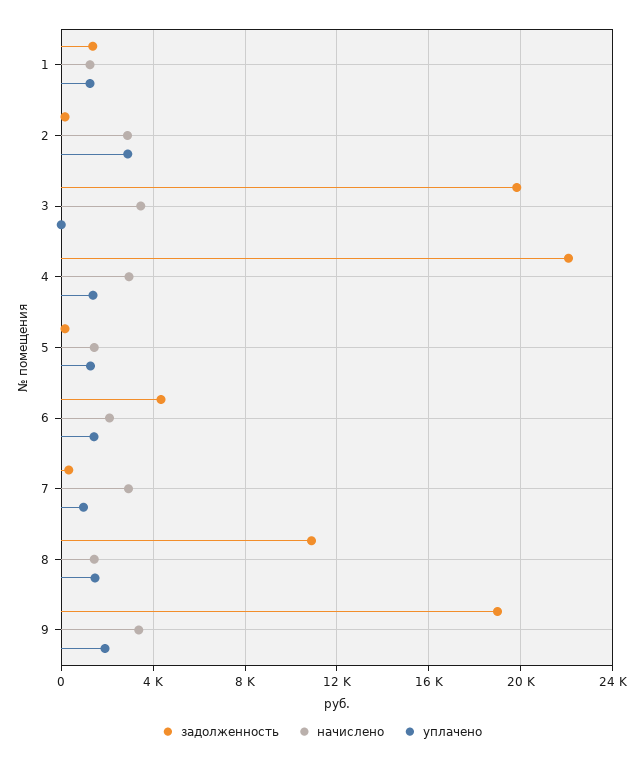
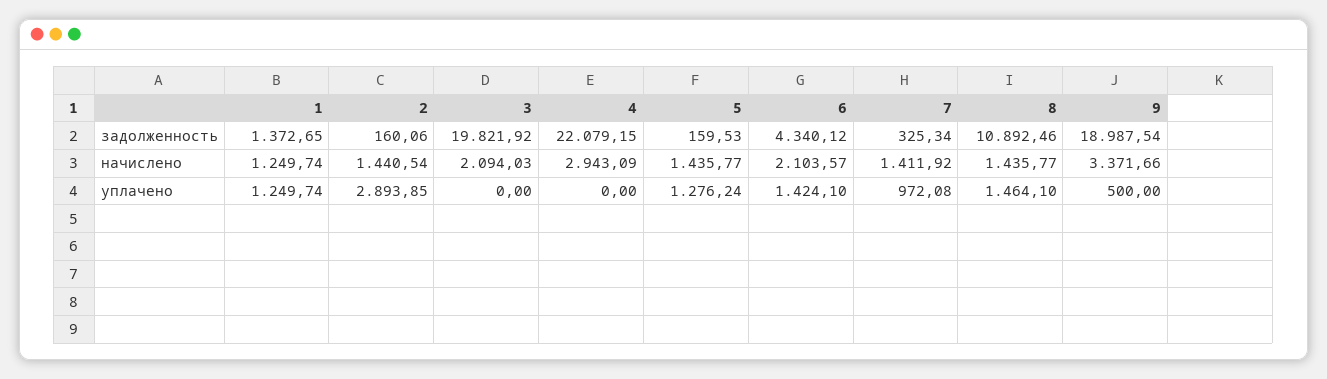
  {
    "задолженность": {
      "1": 1372.65,
      "2": 160.06,
      "3": 19821.92,
      "4": 22079.15,
      "5": 159.53,
      "6": 4340.12,
      "7": 325.34,
      "8": 10892.46,
      "9": 18987.54
    },
    "начислено": {
      "1": 1249.74,
-     "2": 3000,
+     "2": 1440.54,
-     "3": 3500,
+     "3": 2094.03,
      "4": 2943.09,
      "5": 1435.77,
      "6": 2103.57,
-     "7": 3000,
+     "7": 1411.92,
      "8": 1435.77,
      "9": 3371.66
    },
    "уплачено": {
      "1": 1249.74,
      "2": 2893.85,
      "3": 0,
-     "4": 1500,
+     "4": 0,
      "5": 1276.24,
      "6": 1424.1,
      "7": 972.08,
      "8": 1464.1,
-     "9": 2000
+     "9": 500
    }
  }

